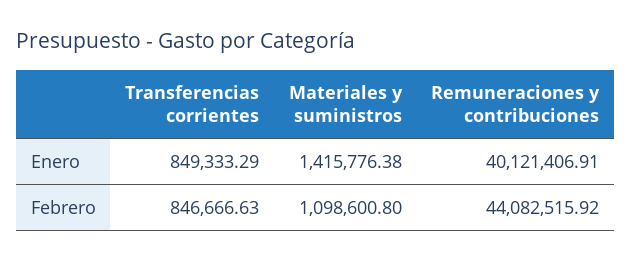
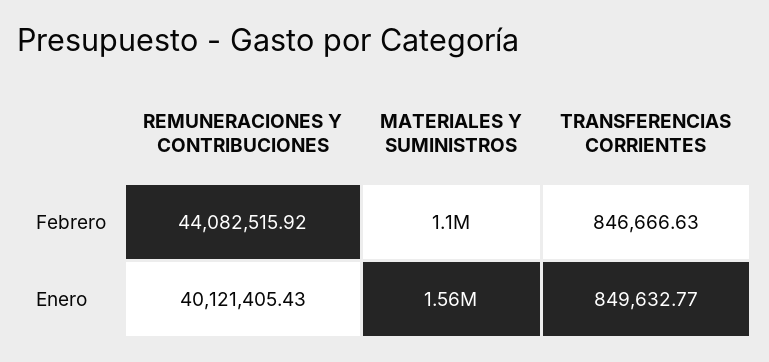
  {
    "Transferencias corrientes": {
-     "Enero": 849333.29,
+     "Enero": 849632.77,
      "Febrero": 846666.63
    },
    "Materiales y suministros": {
-     "Enero": 1415776.38,
+     "Enero": 1560000,
      "Febrero": 1098600.8
    },
    "Remuneraciones y contribuciones": {
-     "Enero": 40121406.91,
+     "Enero": 40121405.43,
      "Febrero": 44082515.92
    }
  }

